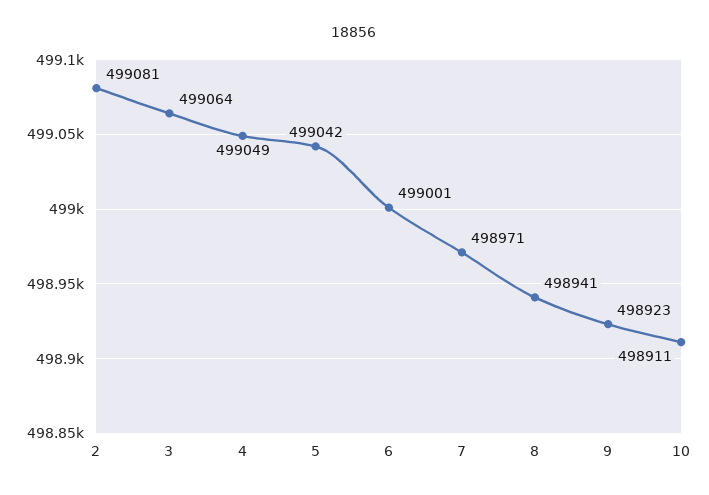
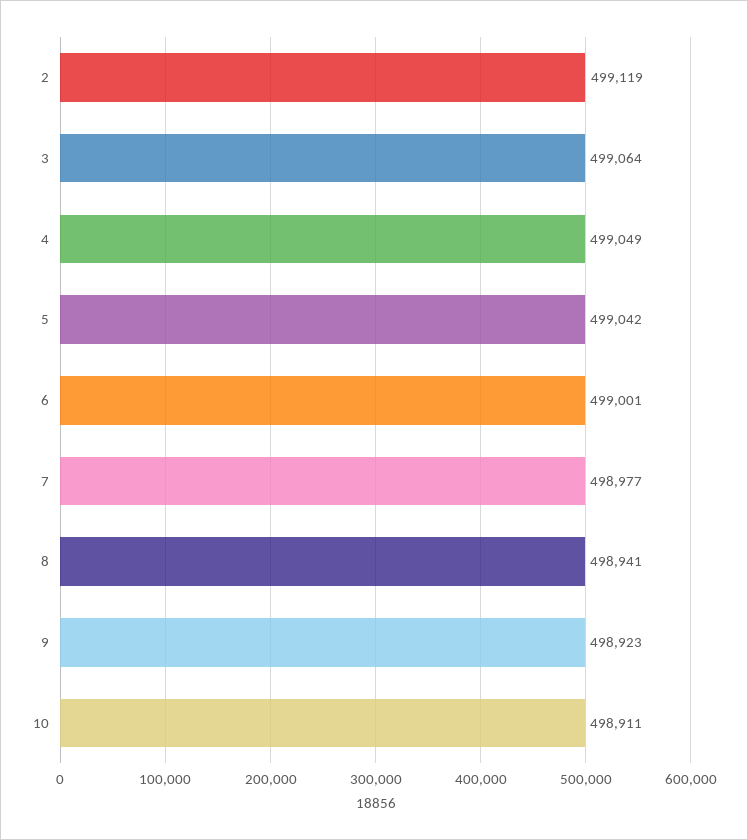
  {
-   "2": 499081,
+   "2": 499119,
    "3": 499064,
    "4": 499049,
    "5": 499042,
    "6": 499001,
-   "7": 498971,
+   "7": 498977,
    "8": 498941,
    "9": 498923,
    "10": 498911
  }

